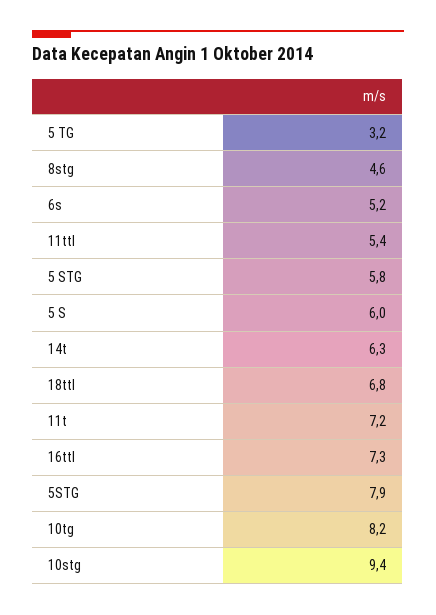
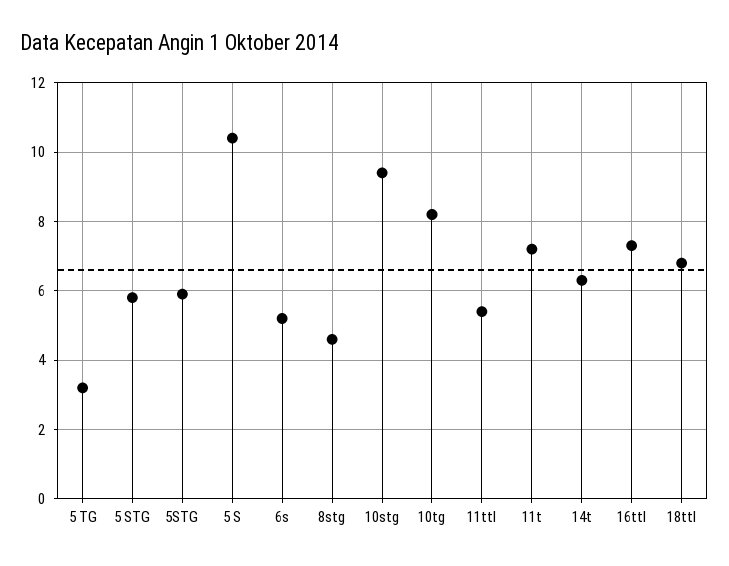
  {
    "5 TG": 3.2,
    "8stg": 4.6,
    "6s": 5.2,
    "11ttl": 5.4,
    "5 STG": 5.8,
-   "5 S": 6,
+   "5 S": 10.5,
    "14t": 6.3,
    "18ttl": 6.8,
    "11t": 7.2,
    "16ttl": 7.3,
-   "5STG": 7.9,
+   "5STG": 6,
    "10tg": 8.2,
    "10stg": 9.4
  }

